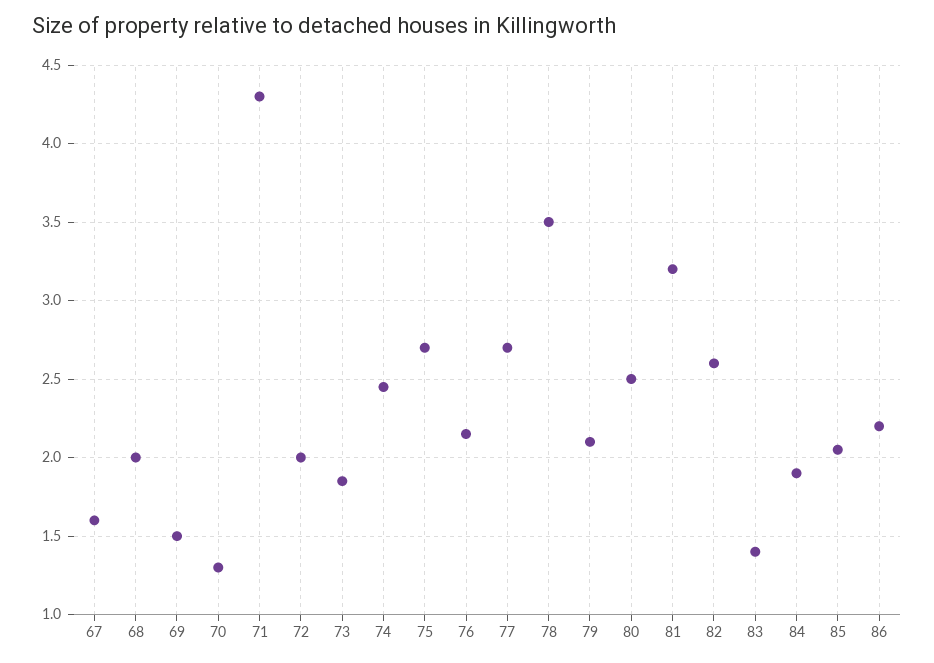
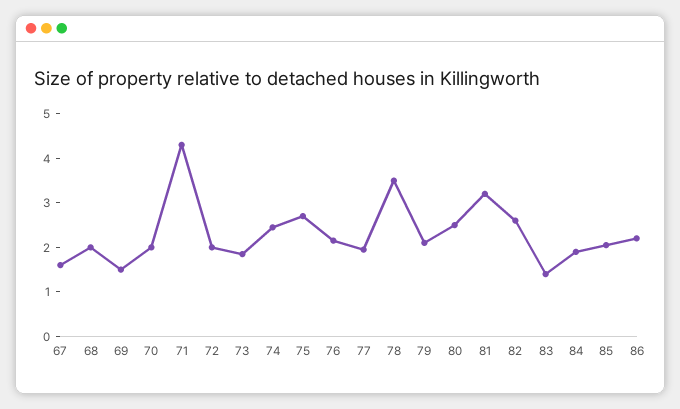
  {
    "67": 1.6,
    "68": 2,
    "69": 1.5,
-   "70": 1.3,
+   "70": 2,
    "71": 4.3,
    "72": 2,
    "73": 1.85,
    "74": 2.45,
    "75": 2.7,
    "76": 2.15,
-   "77": 2.7,
+   "77": 2,
    "78": 3.5,
    "79": 2.1,
    "80": 2.5,
    "81": 3.2,
    "82": 2.6,
    "83": 1.4,
    "84": 1.9,
    "85": 2.05,
    "86": 2.2
  }

